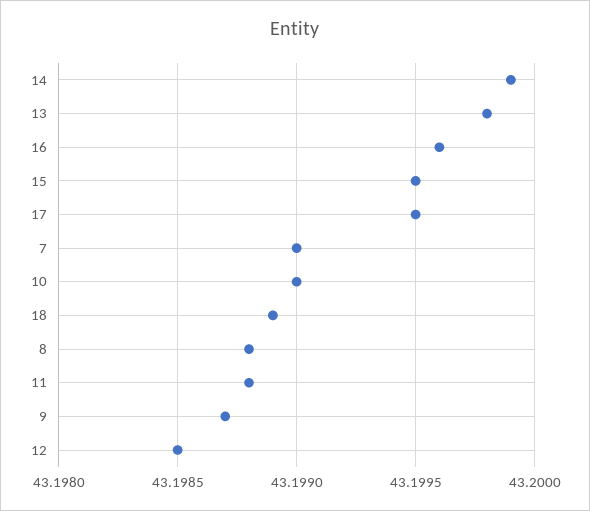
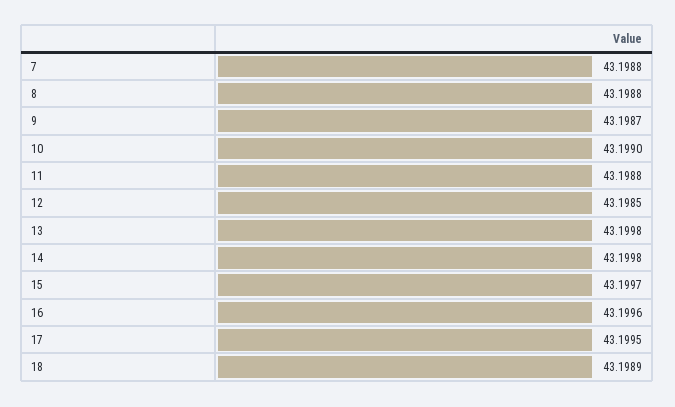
  {
-   "14": 43.1999,
+   "14": 43.1998,
    "13": 43.1998,
    "16": 43.1996,
-   "15": 43.1995,
+   "15": 43.1997,
    "17": 43.1995,
-   "7": 43.199,
+   "7": 43.1988,
    "10": 43.199,
    "18": 43.1989,
    "8": 43.1988,
    "11": 43.1988,
    "9": 43.1987,
    "12": 43.1985
  }

